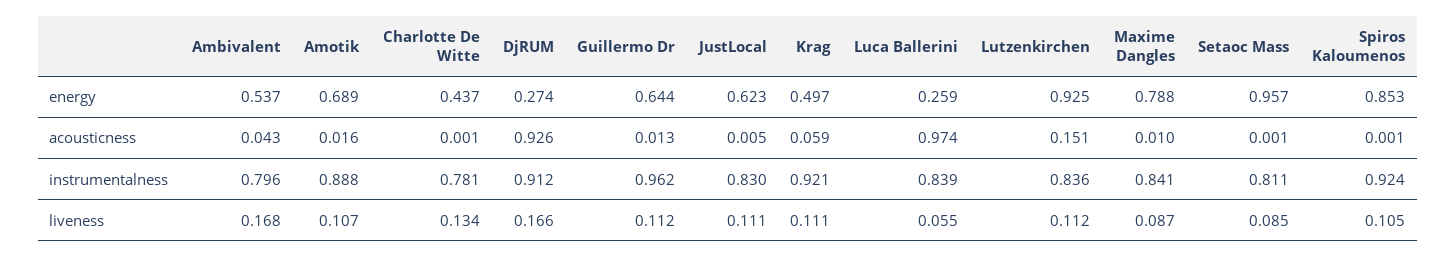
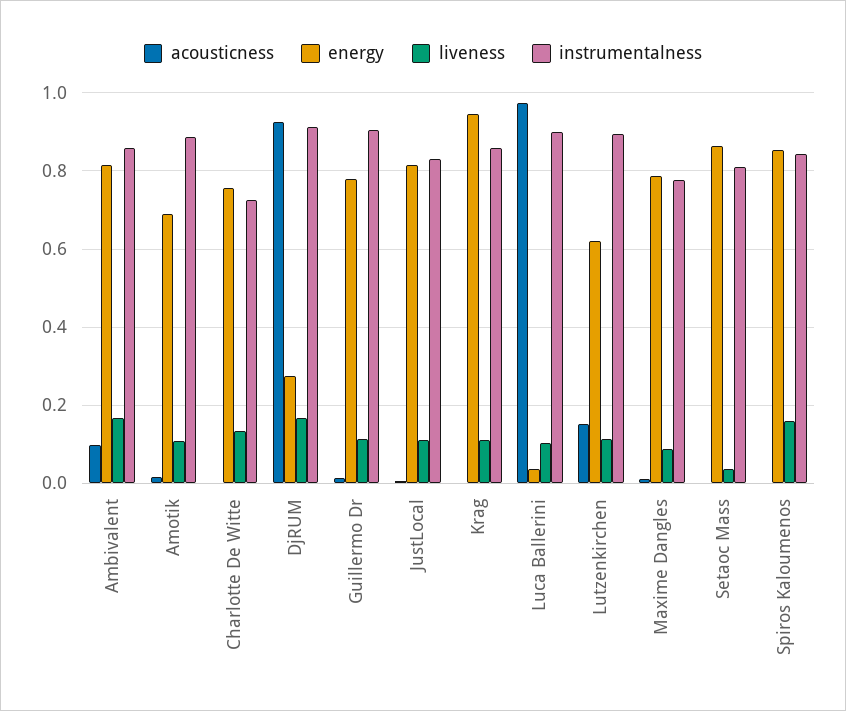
  {
    "energy": {
-     "Ambivalent": 0.537,
+     "Ambivalent": 0.82,
      "Amotik": 0.689,
-     "Charlotte De Witte": 0.437,
+     "Charlotte De Witte": 0.76,
      "DjRUM": 0.274,
-     "Guillermo Dr": 0.644,
+     "Guillermo Dr": 0.78,
-     "JustLocal": 0.623,
+     "JustLocal": 0.82,
-     "Krag": 0.497,
+     "Krag": 0.94,
-     "Luca Ballerini": 0.259,
+     "Luca Ballerini": 0.04,
-     "Lutzenkirchen": 0.925,
+     "Lutzenkirchen": 0.62,
      "Maxime Dangles": 0.788,
-     "Setaoc Mass": 0.957,
+     "Setaoc Mass": 0.86,
      "Spiros Kaloumenos": 0.853
    },
    "acousticness": {
-     "Ambivalent": 0.043,
+     "Ambivalent": 0.1,
      "Amotik": 0.016,
      "Charlotte De Witte": 0.001,
      "DjRUM": 0.926,
      "Guillermo Dr": 0.013,
      "JustLocal": 0.005,
-     "Krag": 0.059,
+     "Krag": 0,
      "Luca Ballerini": 0.974,
      "Lutzenkirchen": 0.151,
      "Maxime Dangles": 0.01,
      "Setaoc Mass": 0.001,
      "Spiros Kaloumenos": 0.001
    },
    "instrumentalness": {
-     "Ambivalent": 0.796,
+     "Ambivalent": 0.86,
      "Amotik": 0.888,
-     "Charlotte De Witte": 0.781,
+     "Charlotte De Witte": 0.72,
      "DjRUM": 0.912,
-     "Guillermo Dr": 0.962,
+     "Guillermo Dr": 0.9,
      "JustLocal": 0.83,
-     "Krag": 0.921,
+     "Krag": 0.86,
-     "Luca Ballerini": 0.839,
+     "Luca Ballerini": 0.9,
-     "Lutzenkirchen": 0.836,
+     "Lutzenkirchen": 0.9,
-     "Maxime Dangles": 0.841,
+     "Maxime Dangles": 0.78,
      "Setaoc Mass": 0.811,
-     "Spiros Kaloumenos": 0.924
+     "Spiros Kaloumenos": 0.84
    },
    "liveness": {
      "Ambivalent": 0.168,
      "Amotik": 0.107,
      "Charlotte De Witte": 0.134,
      "DjRUM": 0.166,
      "Guillermo Dr": 0.112,
      "JustLocal": 0.111,
      "Krag": 0.111,
-     "Luca Ballerini": 0.055,
+     "Luca Ballerini": 0.1,
      "Lutzenkirchen": 0.112,
      "Maxime Dangles": 0.087,
-     "Setaoc Mass": 0.085,
+     "Setaoc Mass": 0.04,
-     "Spiros Kaloumenos": 0.105
+     "Spiros Kaloumenos": 0.16
    }
  }

